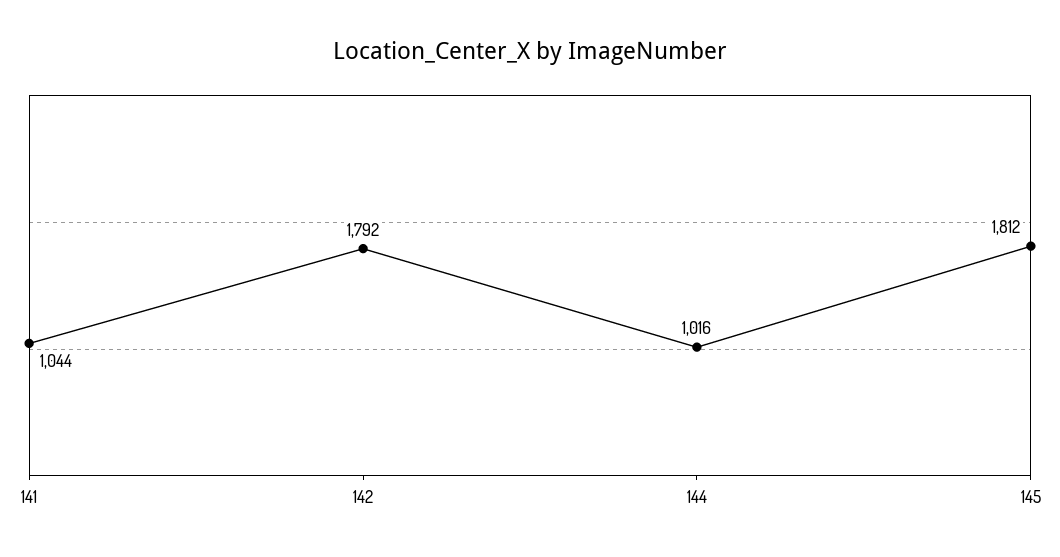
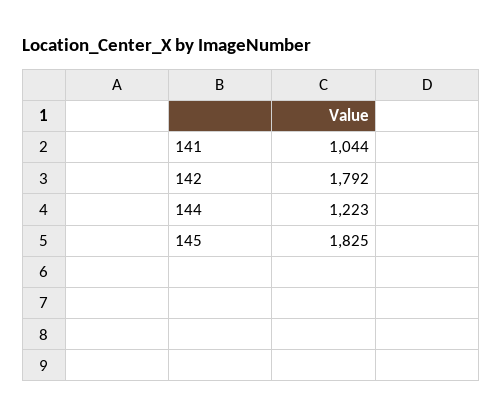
  {
    "141": 1044,
    "142": 1792,
-   "144": 1016,
+   "144": 1223,
-   "145": 1812
+   "145": 1825
  }

